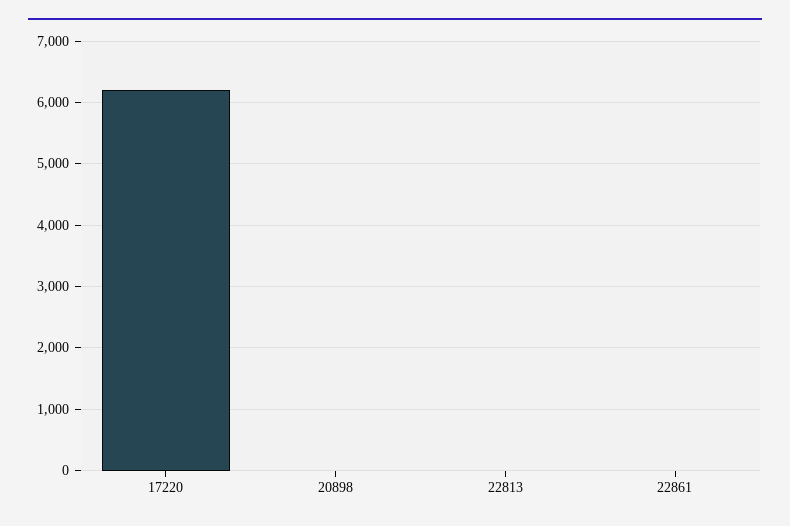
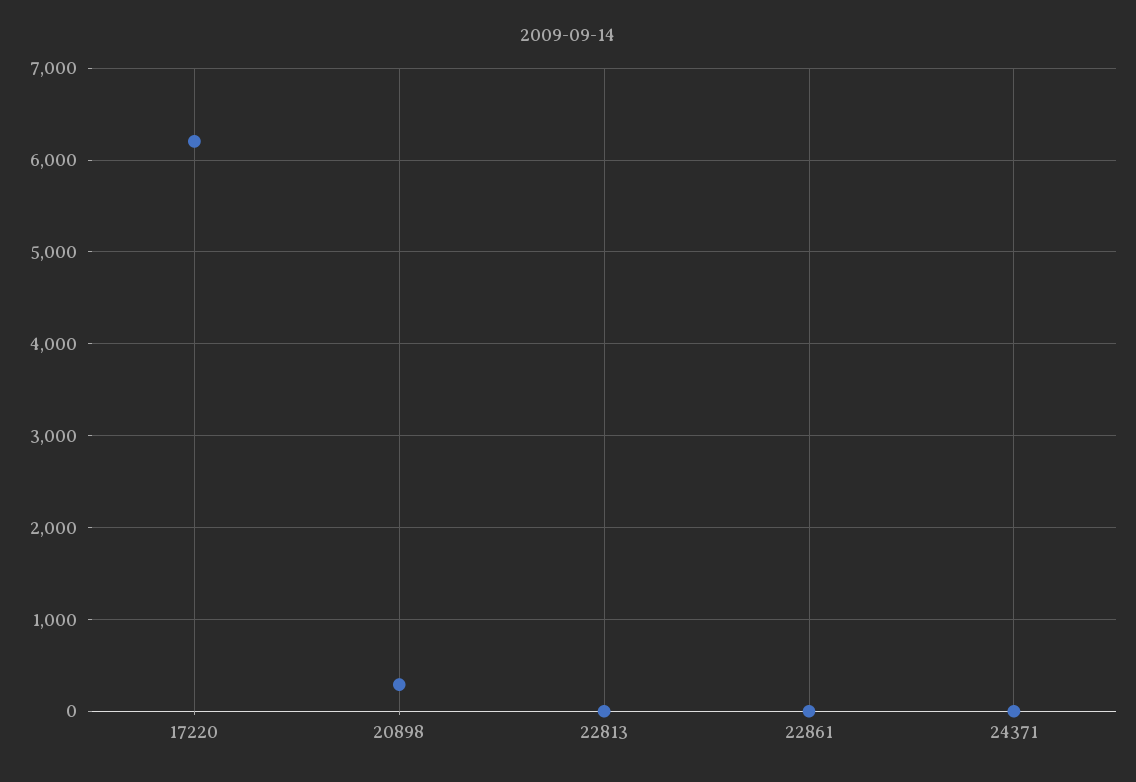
  {
    "17220": 6200,
-   "20898": 0,
+   "20898": 300,
    "22813": 0,
-   "22861": 0
+   "22861": 0,
+   "24371": 0
  }

